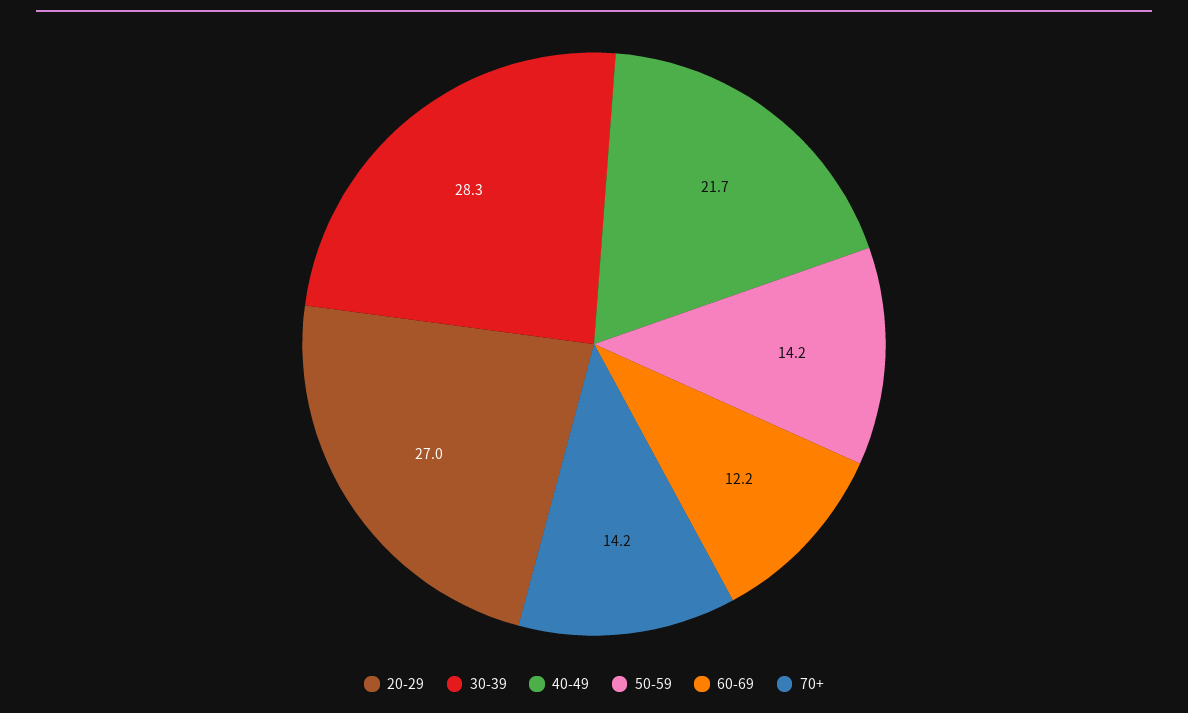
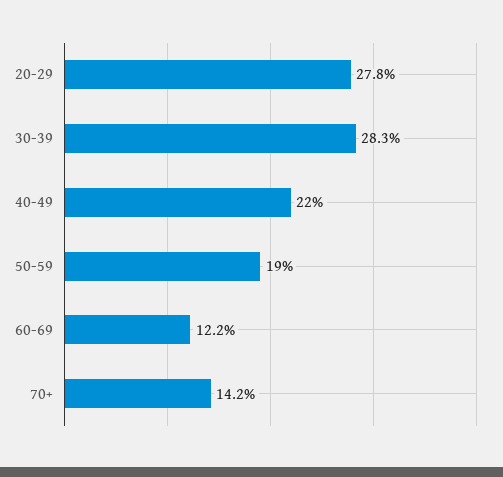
  {
-   "20-29": 27,
+   "20-29": 27.8,
    "30-39": 28.3,
-   "40-49": 21.7,
+   "40-49": 22,
-   "50-59": 14.2,
+   "50-59": 19,
    "60-69": 12.2,
    "70+": 14.2
  }

